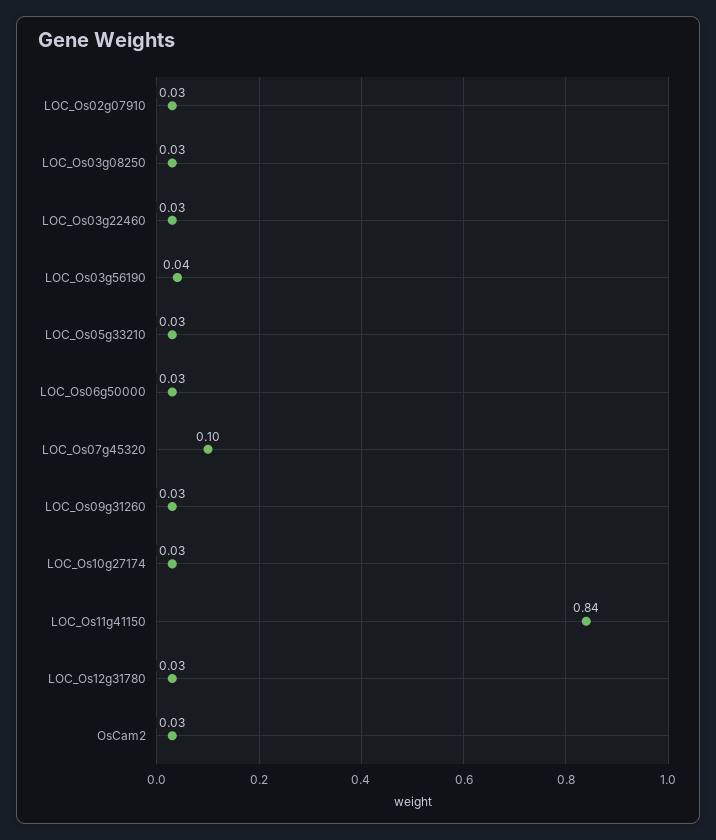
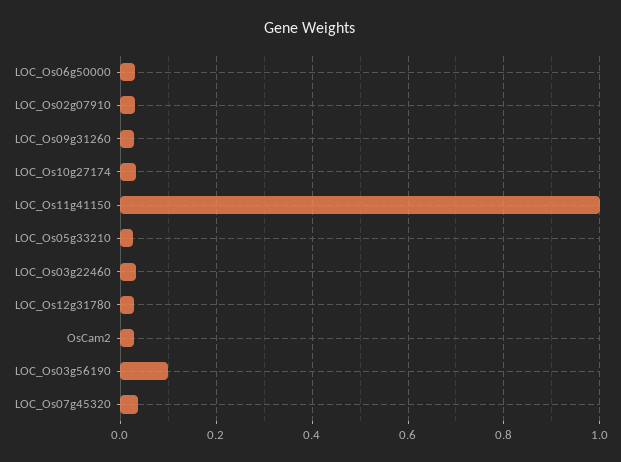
  {
    "LOC_Os02g07910": 0.03,
-   "LOC_Os03g08250": 0.03,
    "LOC_Os03g22460": 0.03,
-   "LOC_Os03g56190": 0.04,
+   "LOC_Os03g56190": 0.1,
    "LOC_Os05g33210": 0.03,
    "LOC_Os06g50000": 0.03,
-   "LOC_Os07g45320": 0.1,
+   "LOC_Os07g45320": 0.04,
    "LOC_Os09g31260": 0.03,
    "LOC_Os10g27174": 0.03,
-   "LOC_Os11g41150": 0.84,
+   "LOC_Os11g41150": 1,
    "LOC_Os12g31780": 0.03,
    "OsCam2": 0.03
  }

